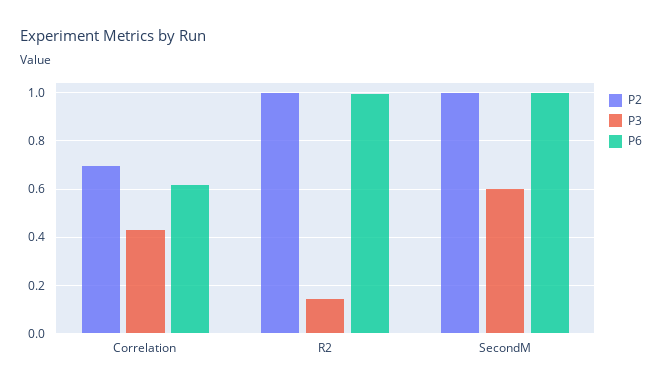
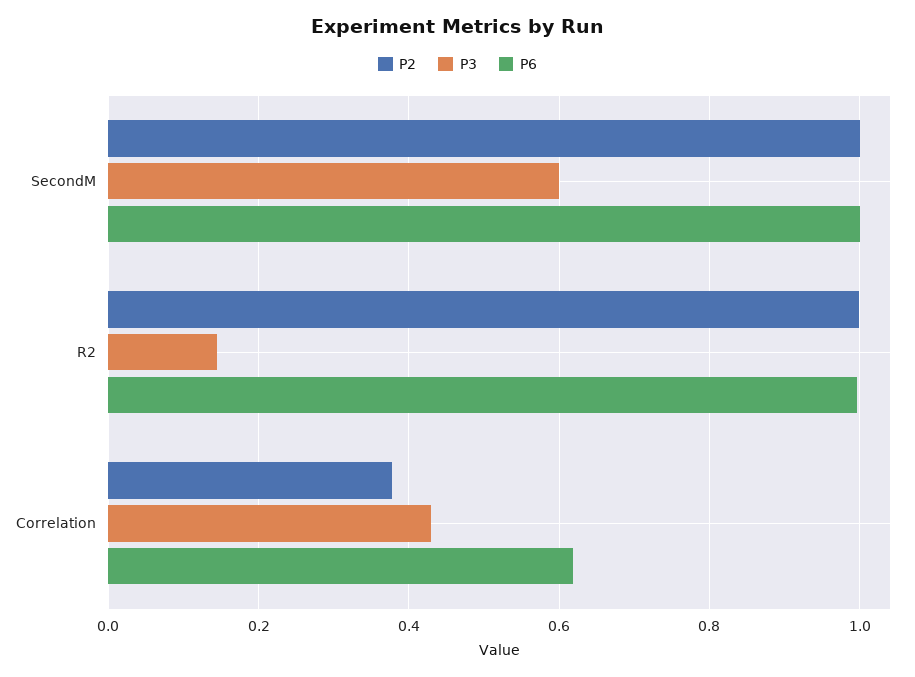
  {
    "P2": {
-     "Correlation": 0.7,
+     "Correlation": 0.38,
      "R2": 1,
      "SecondM": 1
    },
    "P3": {
      "Correlation": 0.42,
      "R2": 0.14,
      "SecondM": 0.6
    },
    "P6": {
      "Correlation": 0.62,
      "R2": 1,
      "SecondM": 1
    }
  }

